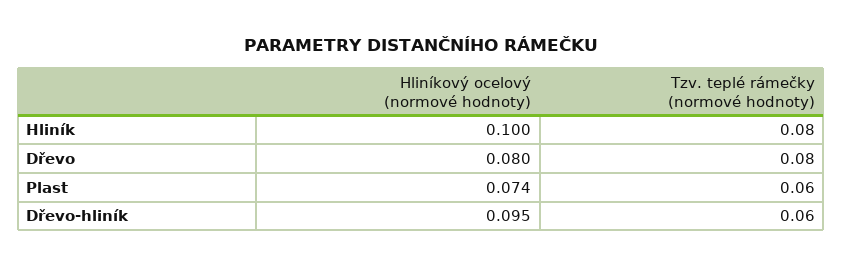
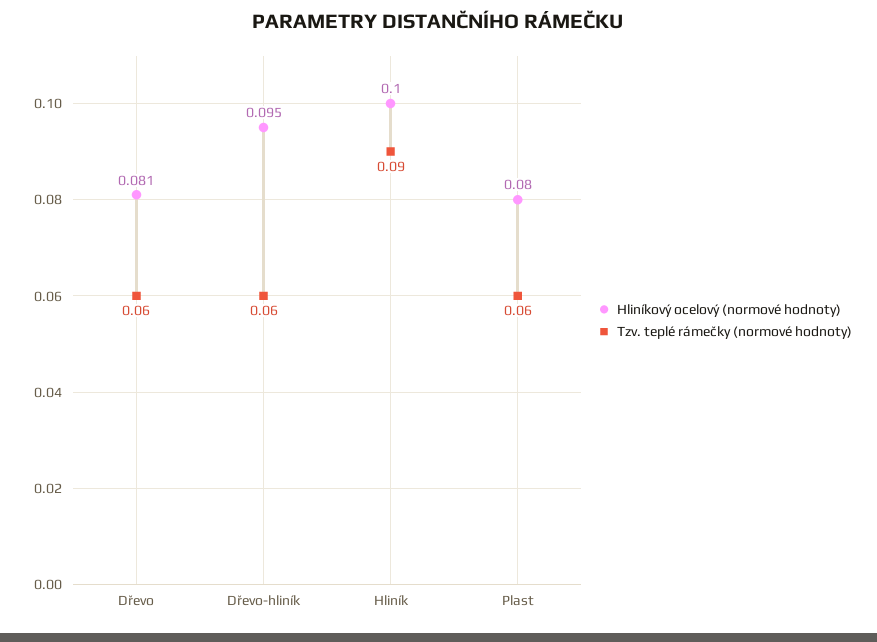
  {
    "Hliníkový ocelový (normové hodnoty)": {
      "Hliník": 0.1,
-     "Dřevo": 0.08,
+     "Dřevo": 0.081,
-     "Plast": 0.074,
+     "Plast": 0.08,
      "Dřevo-hliník": 0.095
    },
    "Tzv. teplé rámečky (normové hodnoty)": {
-     "Hliník": 0.08,
+     "Hliník": 0.09,
-     "Dřevo": 0.08,
+     "Dřevo": 0.06,
      "Plast": 0.06,
      "Dřevo-hliník": 0.06
    }
  }

